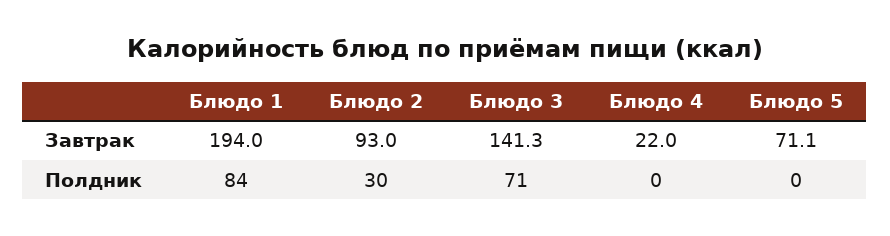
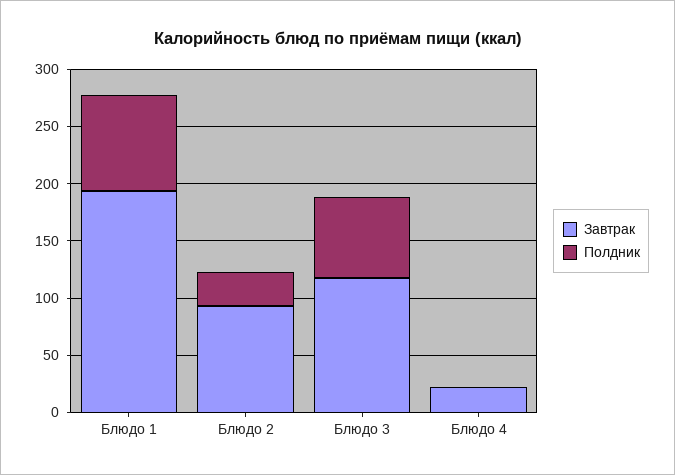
  {
    "Завтрак": {
      "Блюдо 1": 194,
      "Блюдо 2": 93,
-     "Блюдо 3": 141.3,
+     "Блюдо 3": 120,
-     "Блюдо 4": 22,
+     "Блюдо 4": 22
-     "Блюдо 5": 71.1
    },
    "Полдник": {
      "Блюдо 1": 84,
      "Блюдо 2": 30,
      "Блюдо 3": 71,
-     "Блюдо 4": 0,
+     "Блюдо 4": 0
-     "Блюдо 5": 0
    }
  }

